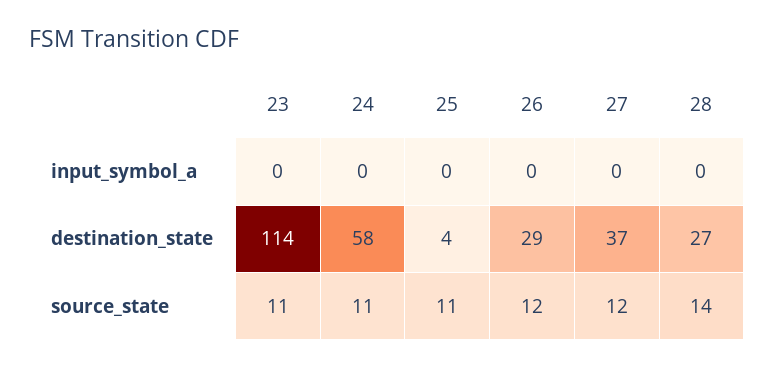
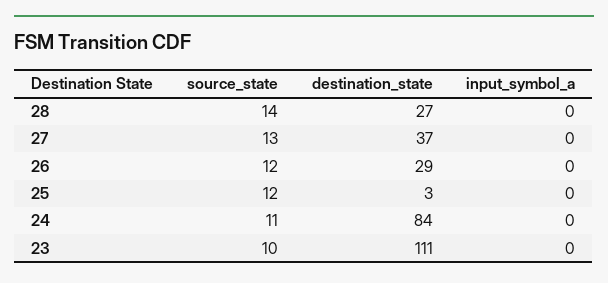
  {
    "23": {
      "input_symbol_a": 0,
-     "destination_state": 114,
+     "destination_state": 111,
-     "source_state": 11
+     "source_state": 10
    },
    "24": {
      "input_symbol_a": 0,
-     "destination_state": 58,
+     "destination_state": 84,
      "source_state": 11
    },
    "25": {
      "input_symbol_a": 0,
-     "destination_state": 4,
+     "destination_state": 3,
-     "source_state": 11
+     "source_state": 12
    },
    "26": {
      "input_symbol_a": 0,
      "destination_state": 29,
      "source_state": 12
    },
    "27": {
      "input_symbol_a": 0,
      "destination_state": 37,
-     "source_state": 12
+     "source_state": 13
    },
    "28": {
      "input_symbol_a": 0,
      "destination_state": 27,
      "source_state": 14
    }
  }

